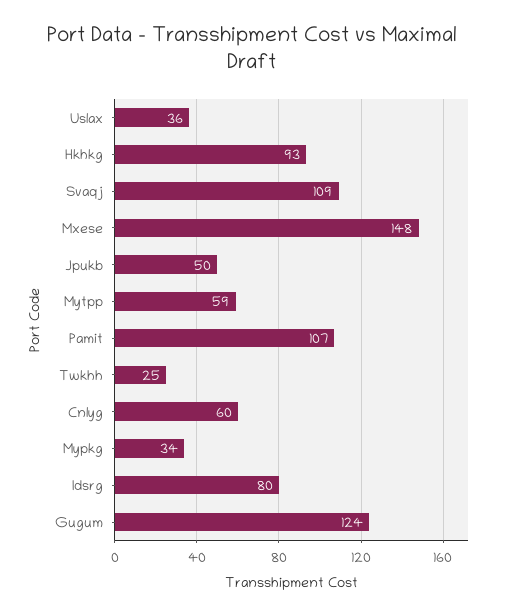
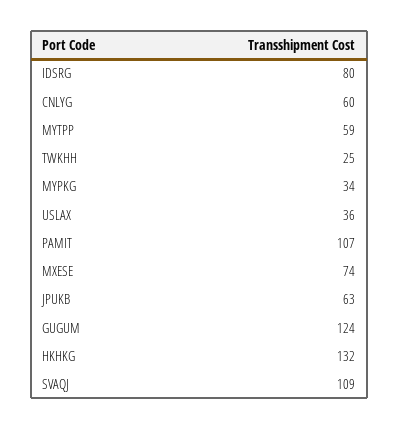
  {
    "Uslax": 36,
-   "Hkhkg": 93,
+   "Hkhkg": 132,
    "Svaqj": 109,
-   "Mxese": 148,
+   "Mxese": 74,
-   "Jpukb": 50,
+   "Jpukb": 63,
    "Mytpp": 59,
    "Pamit": 107,
    "Twkhh": 25,
    "Cnlyg": 60,
    "Mypkg": 34,
    "Idsrg": 80,
    "Gugum": 124
  }

